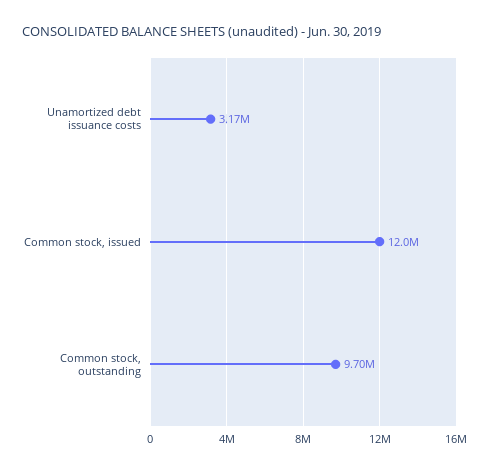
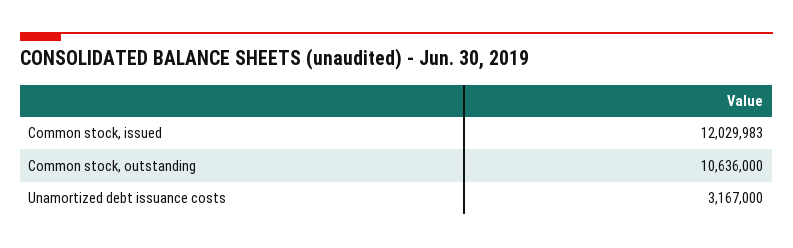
  {
    "Unamortized debt issuance costs": 3167000,
    "Common stock, issued": 12029983,
-   "Common stock, outstanding": 9700000
+   "Common stock, outstanding": 10636000
  }

